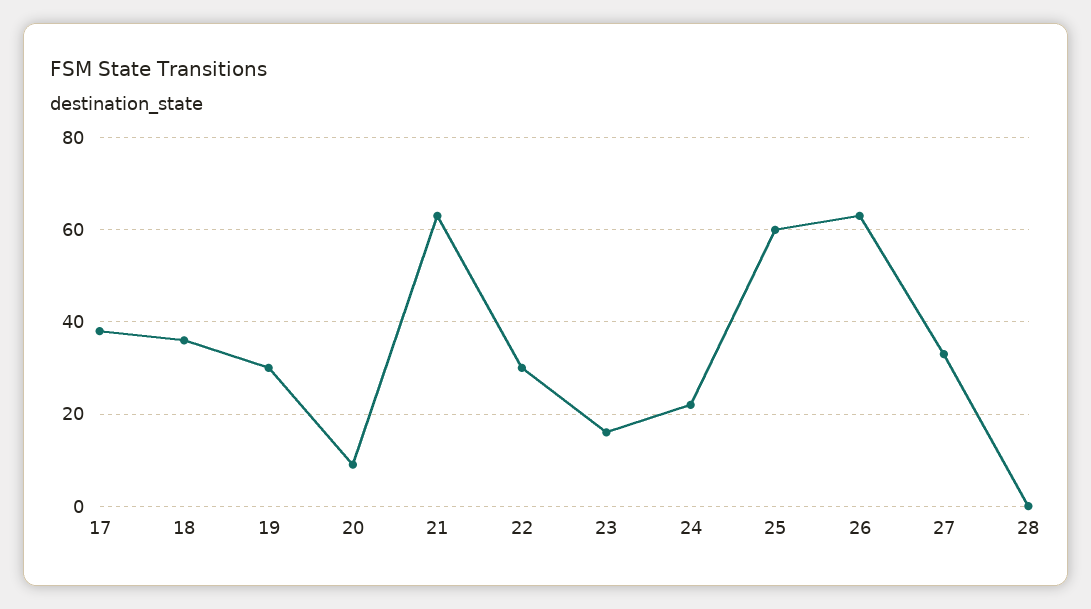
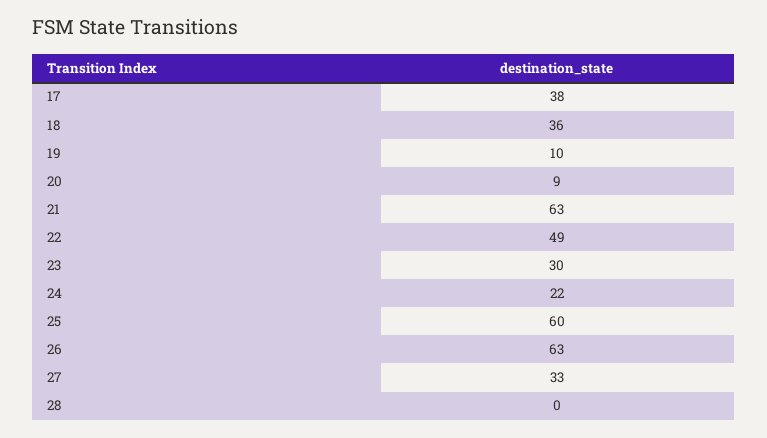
  {
    "17": 38,
    "18": 36,
-   "19": 30,
+   "19": 10,
    "20": 9,
    "21": 63,
-   "22": 30,
+   "22": 49,
-   "23": 15,
+   "23": 30,
    "24": 22,
    "25": 60,
    "26": 63,
    "27": 33,
    "28": 0
  }

